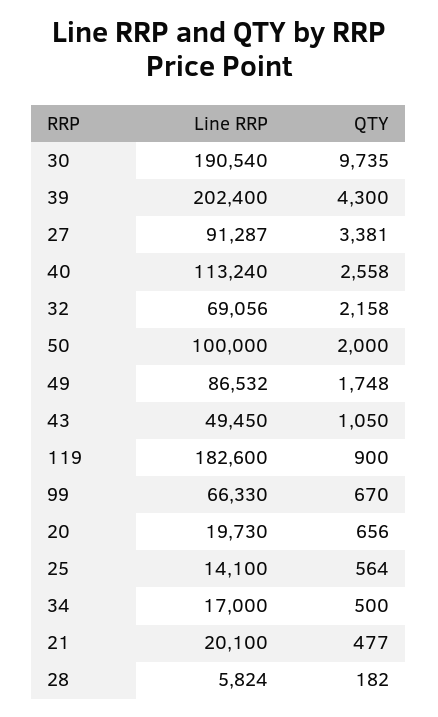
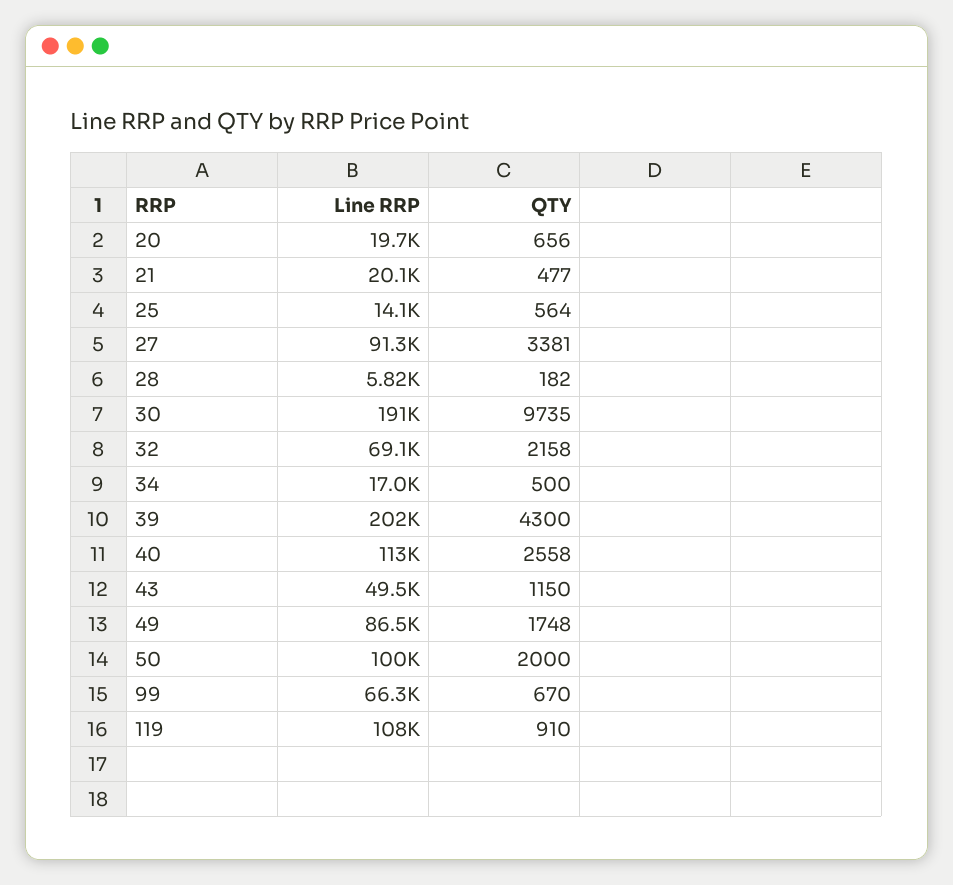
  {
    "Line RRP": {
      "30": 190540,
      "39": 202400,
      "27": 91287,
      "40": 113240,
      "32": 69056,
      "50": 100000,
      "49": 86532,
      "43": 49450,
-     "119": 182600,
+     "119": 108000,
      "99": 66330,
      "20": 19730,
      "25": 14100,
      "34": 17000,
      "21": 20100,
      "28": 5824
    },
    "QTY": {
      "30": 9735,
      "39": 4300,
      "27": 3381,
      "40": 2558,
      "32": 2158,
      "50": 2000,
      "49": 1748,
-     "43": 1050,
+     "43": 1150,
-     "119": 900,
+     "119": 910,
      "99": 670,
      "20": 656,
      "25": 564,
      "34": 500,
      "21": 477,
      "28": 182
    }
  }

